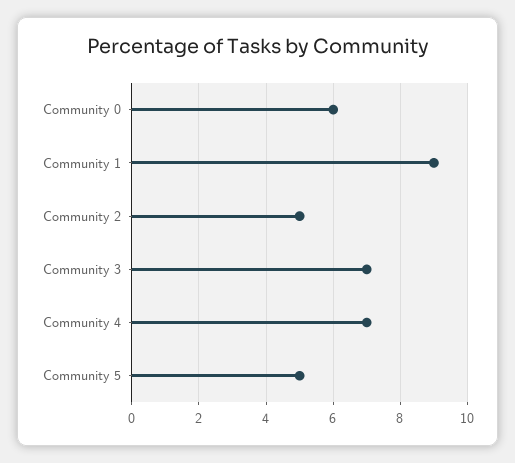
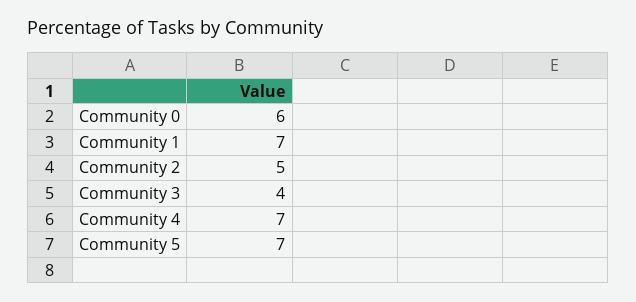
  {
    "Community 0": 6,
-   "Community 1": 9,
+   "Community 1": 7,
    "Community 2": 5,
-   "Community 3": 7,
+   "Community 3": 4,
    "Community 4": 7,
-   "Community 5": 5
+   "Community 5": 7
  }

